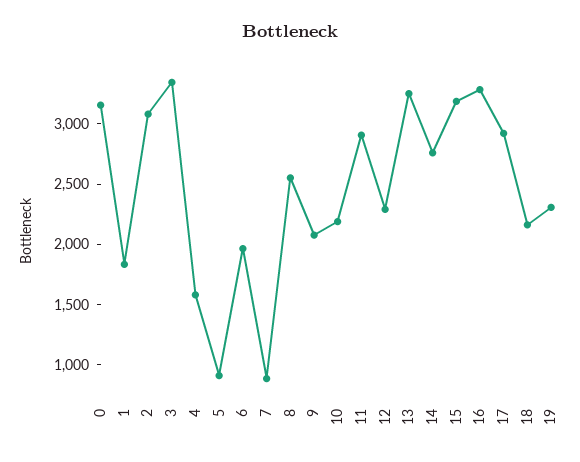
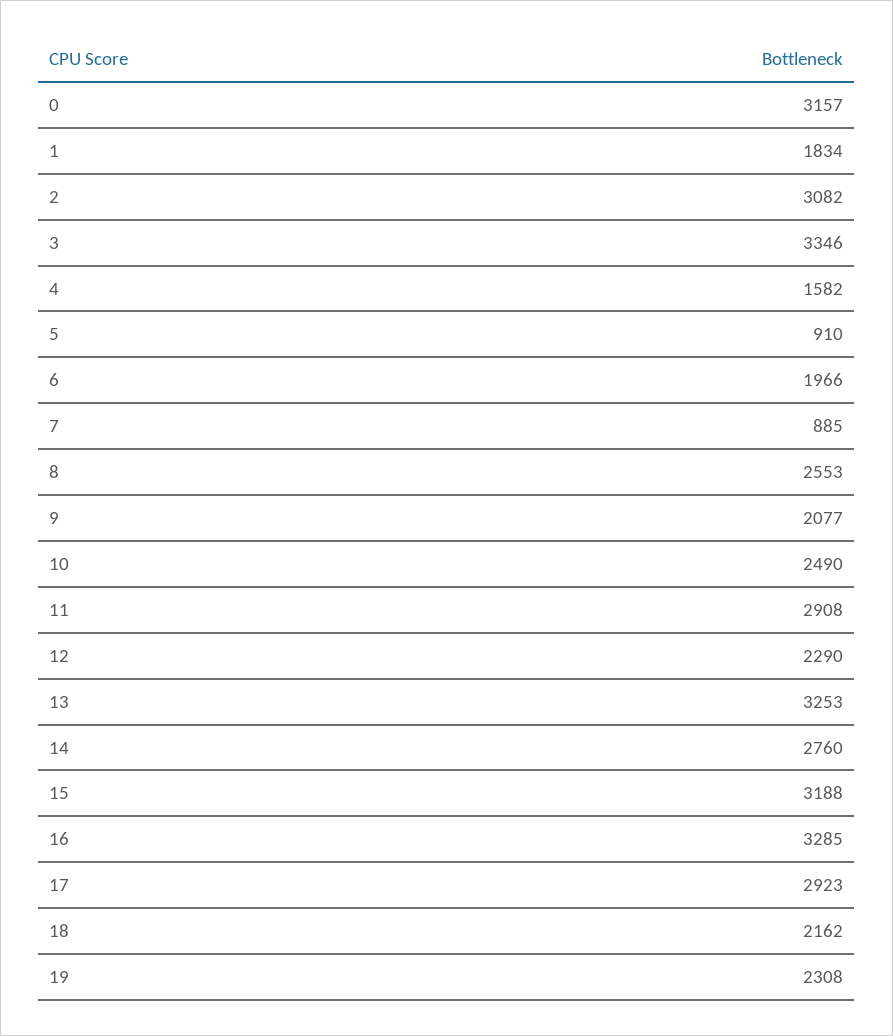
  {
    "0": 3157,
    "1": 1834,
    "2": 3082,
    "3": 3346,
    "4": 1582,
    "5": 910,
    "6": 1966,
    "7": 885,
    "8": 2553,
    "9": 2077,
-   "10": 2200,
+   "10": 2490,
    "11": 2908,
    "12": 2290,
    "13": 3253,
    "14": 2760,
    "15": 3188,
    "16": 3285,
    "17": 2923,
    "18": 2162,
    "19": 2308
  }

